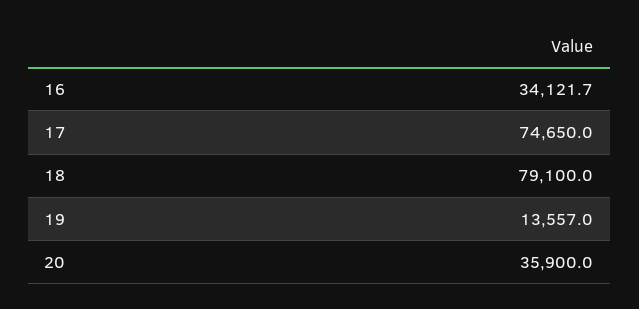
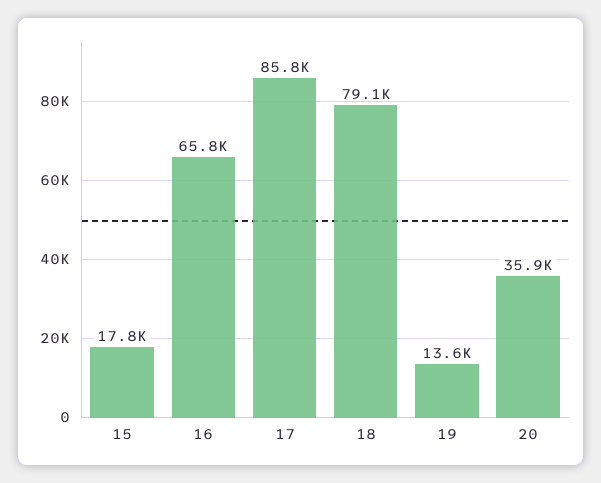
  {
-   "16": 34121.7,
+   "16": 65800,
-   "17": 74650,
+   "17": 85800,
    "18": 79100,
    "19": 13557,
-   "20": 35900
+   "20": 35900,
+   "15": 17800
  }

